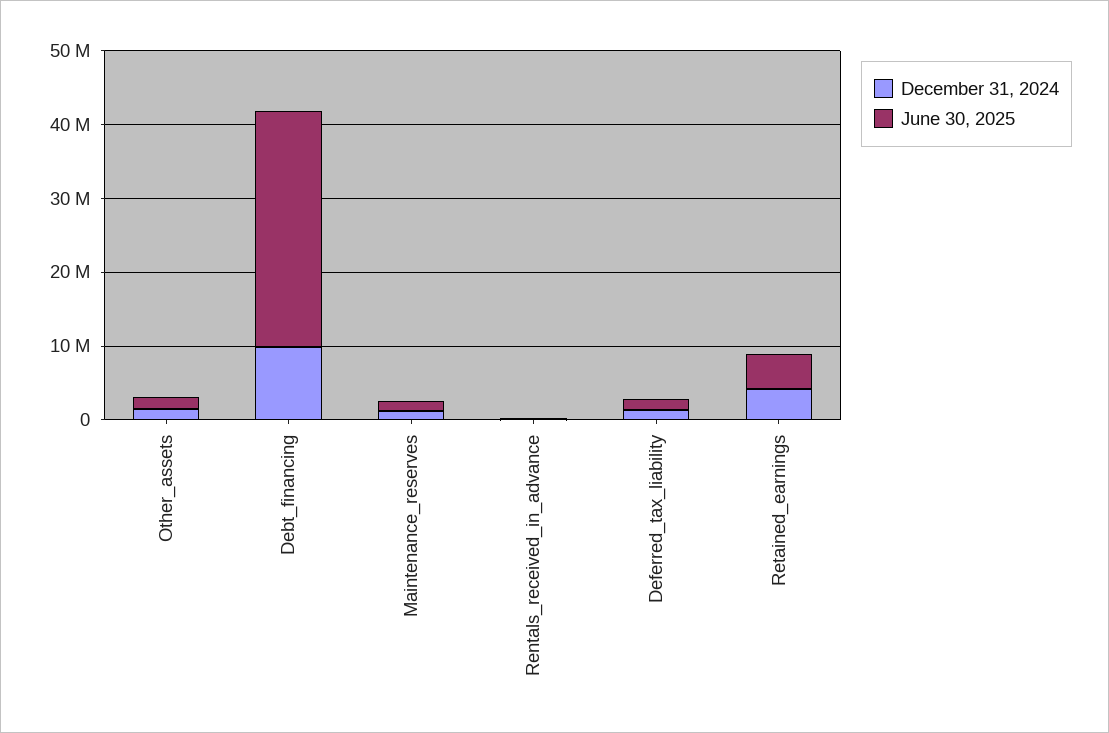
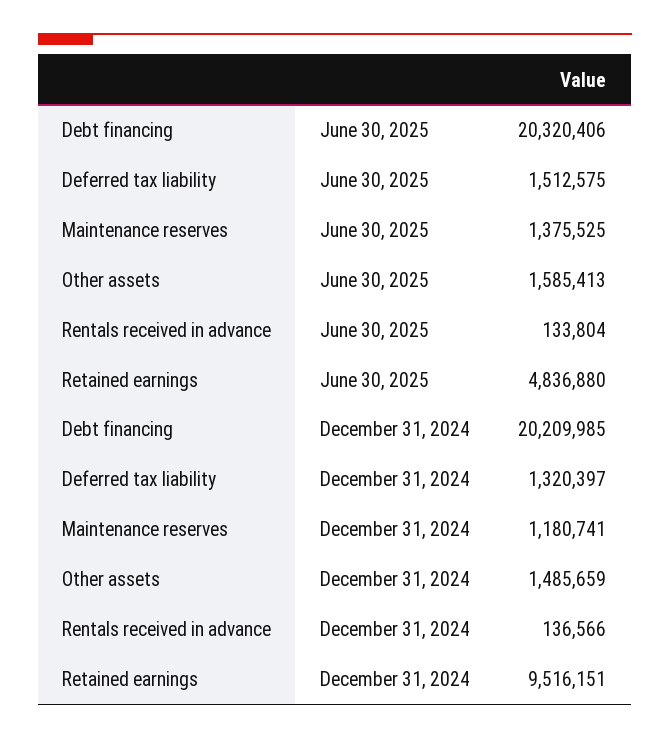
  {
    "December 31, 2024": {
      "Other_assets": 1485659,
-     "Debt_financing": 10000000,
+     "Debt_financing": 20209985,
      "Maintenance_reserves": 1180741,
      "Rentals_received_in_advance": 136566,
      "Deferred_tax_liability": 1320397,
-     "Retained_earnings": 4000000
+     "Retained_earnings": 9516151
    },
    "June 30, 2025": {
      "Other_assets": 1585413,
-     "Debt_financing": 32000000,
+     "Debt_financing": 20320406,
      "Maintenance_reserves": 1375525,
      "Rentals_received_in_advance": 133804,
      "Deferred_tax_liability": 1512575,
      "Retained_earnings": 4836880
    }
  }

